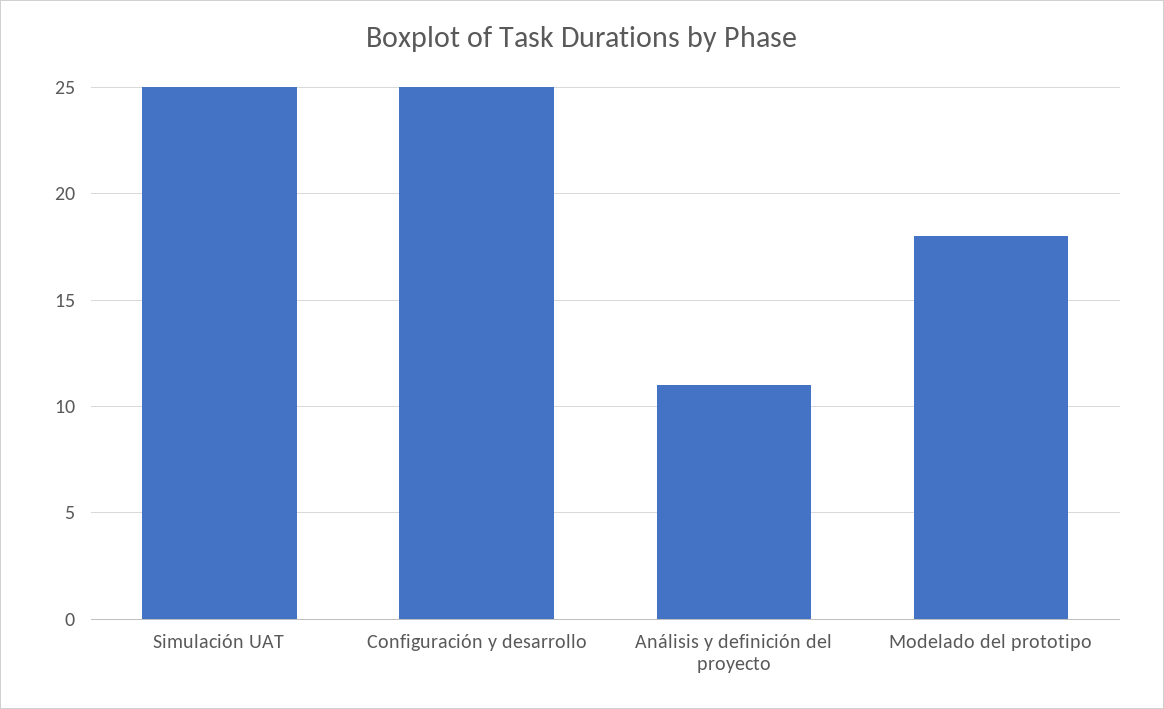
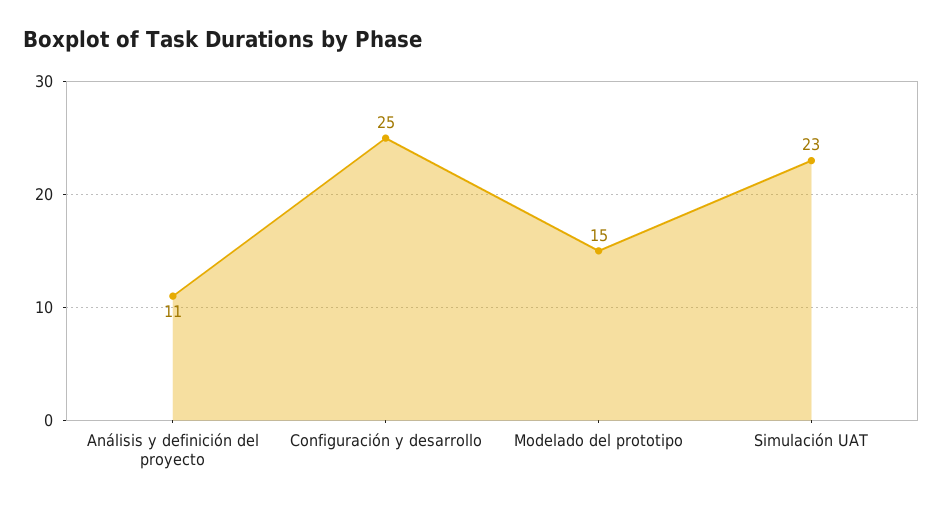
  {
-   "Simulación UAT": 25,
+   "Simulación UAT": 23,
    "Configuración y desarrollo": 25,
    "Análisis y definición del proyecto": 11,
-   "Modelado del prototipo": 18
+   "Modelado del prototipo": 15
  }

